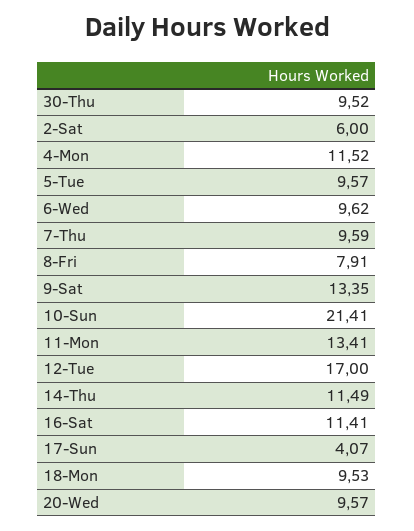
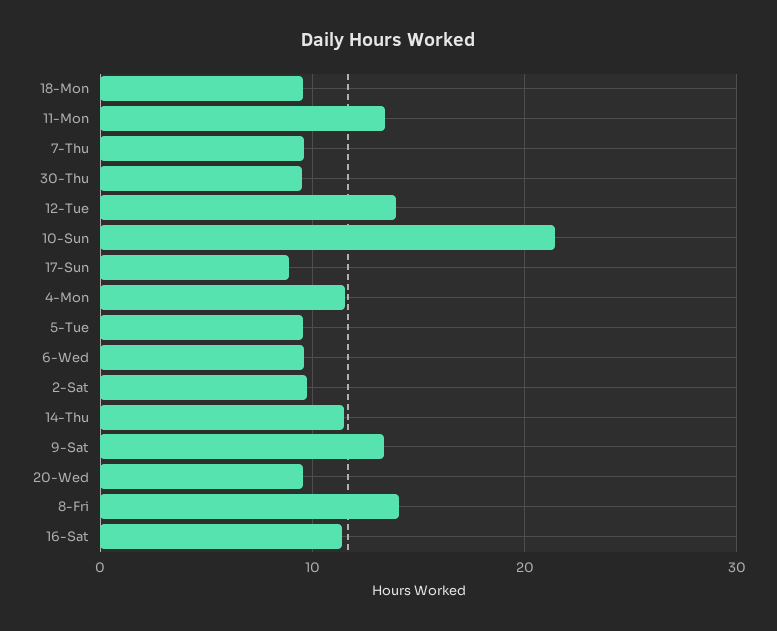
  {
    "30-Thu": 9.52,
-   "2-Sat": 6,
+   "2-Sat": 10,
    "4-Mon": 11.52,
    "5-Tue": 9.57,
    "6-Wed": 9.62,
    "7-Thu": 9.59,
-   "8-Fri": 7.91,
+   "8-Fri": 14,
    "9-Sat": 13.35,
    "10-Sun": 21.41,
    "11-Mon": 13.41,
-   "12-Tue": 17,
+   "12-Tue": 14,
    "14-Thu": 11.49,
    "16-Sat": 11.41,
-   "17-Sun": 4.07,
+   "17-Sun": 9,
    "18-Mon": 9.53,
    "20-Wed": 9.57
  }

